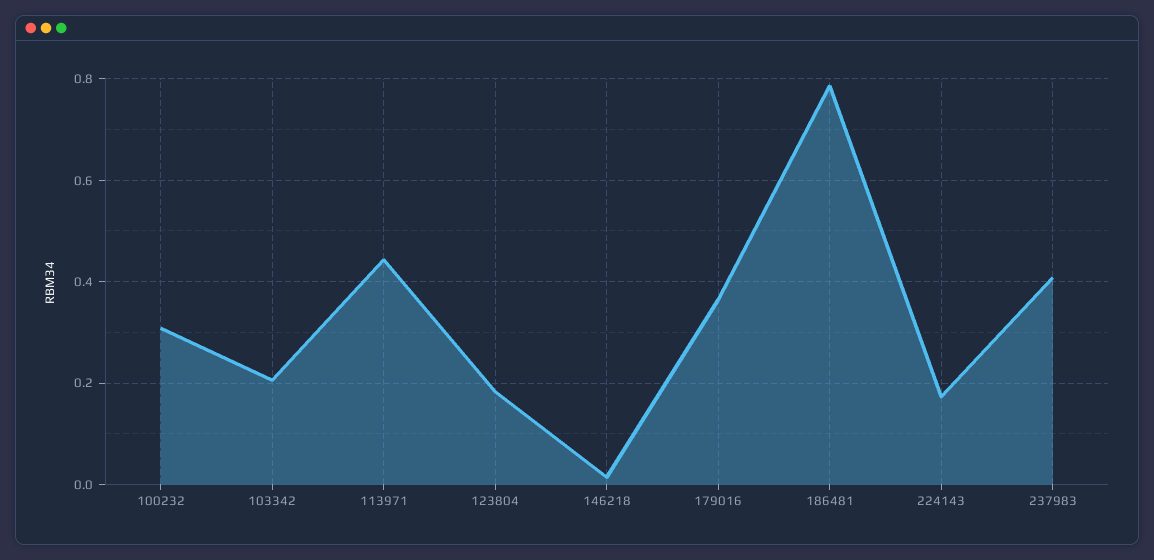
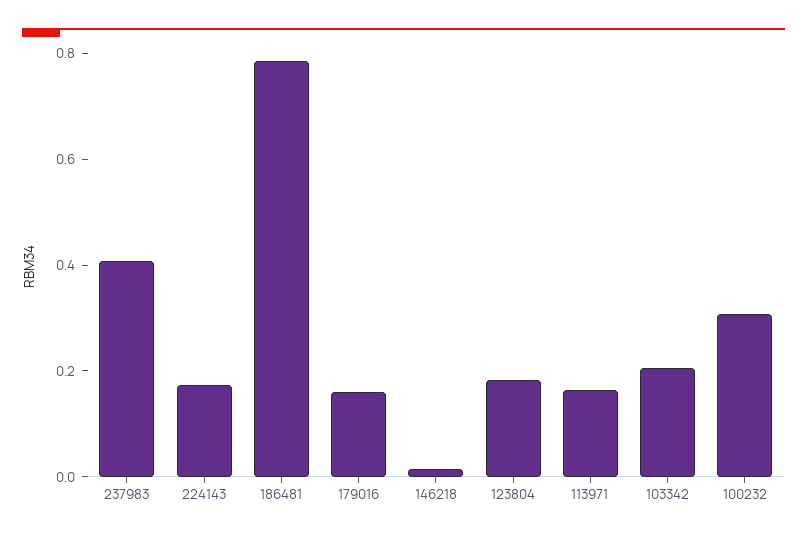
  {
    "100232": 0.3,
    "103342": 0.2,
-   "113971": 0.44,
+   "113971": 0.15,
    "123804": 0.18,
    "146218": 0.02,
-   "179016": 0.36,
+   "179016": 0.15,
    "186481": 0.78,
    "224143": 0.18,
    "237983": 0.4
  }

